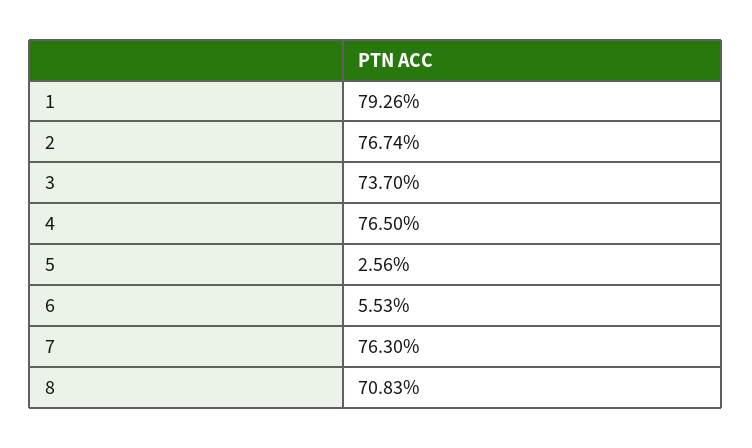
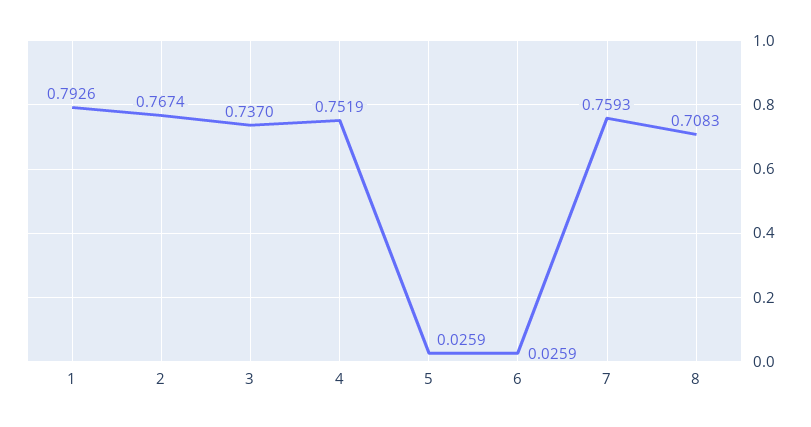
  {
    "1": 0.7926,
    "2": 0.7674,
    "3": 0.737,
-   "4": 0.765,
+   "4": 0.7519,
-   "5": 0.0256,
+   "5": 0.0259,
-   "6": 0.0553,
+   "6": 0.0259,
-   "7": 0.763,
+   "7": 0.7593,
    "8": 0.7083
  }

